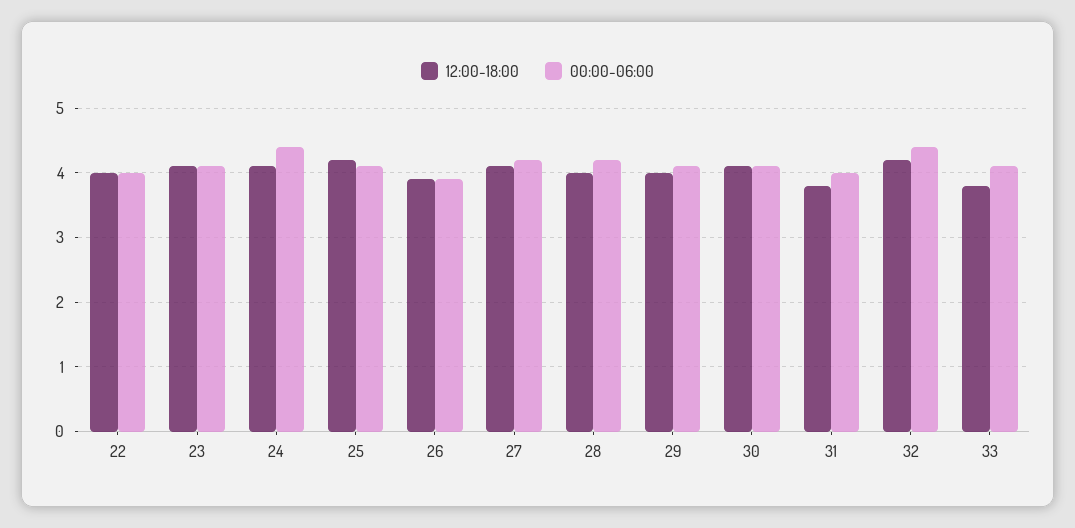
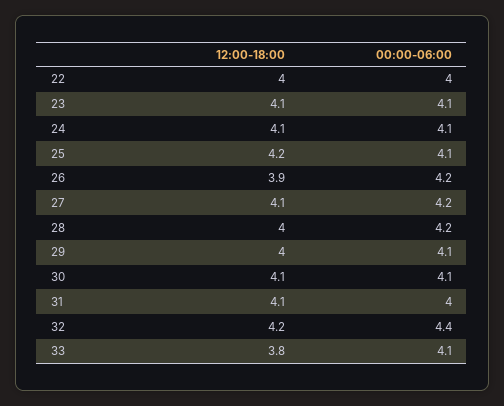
  {
    "12:00-18:00": {
      "22": 4,
      "23": 4.1,
      "24": 4.1,
      "25": 4.2,
      "26": 3.9,
      "27": 4.1,
      "28": 4,
      "29": 4,
      "30": 4.1,
-     "31": 3.8,
+     "31": 4.1,
      "32": 4.2,
      "33": 3.8
    },
    "00:00-06:00": {
      "22": 4,
      "23": 4.1,
-     "24": 4.4,
+     "24": 4.1,
      "25": 4.1,
-     "26": 3.9,
+     "26": 4.2,
      "27": 4.2,
      "28": 4.2,
      "29": 4.1,
      "30": 4.1,
      "31": 4,
      "32": 4.4,
      "33": 4.1
    }
  }

